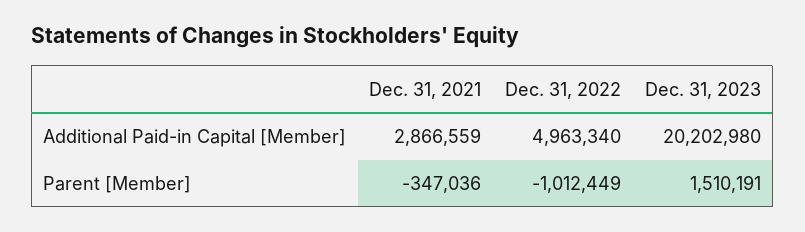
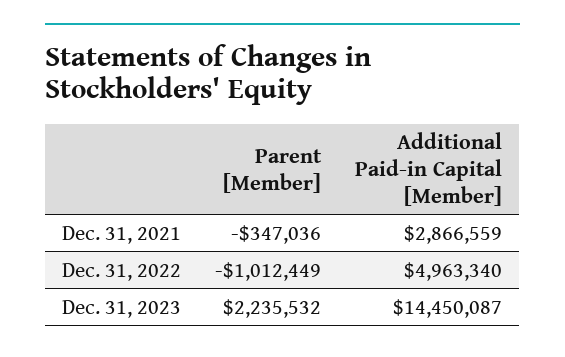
  {
    "Dec. 31, 2021": {
      "Additional Paid-in Capital [Member]": 2866559,
      "Parent [Member]": -347036
    },
    "Dec. 31, 2022": {
      "Additional Paid-in Capital [Member]": 4963340,
      "Parent [Member]": -1012449
    },
    "Dec. 31, 2023": {
-     "Additional Paid-in Capital [Member]": 20202980,
+     "Additional Paid-in Capital [Member]": 14450087,
-     "Parent [Member]": 1510191
+     "Parent [Member]": 2235532
    }
  }

